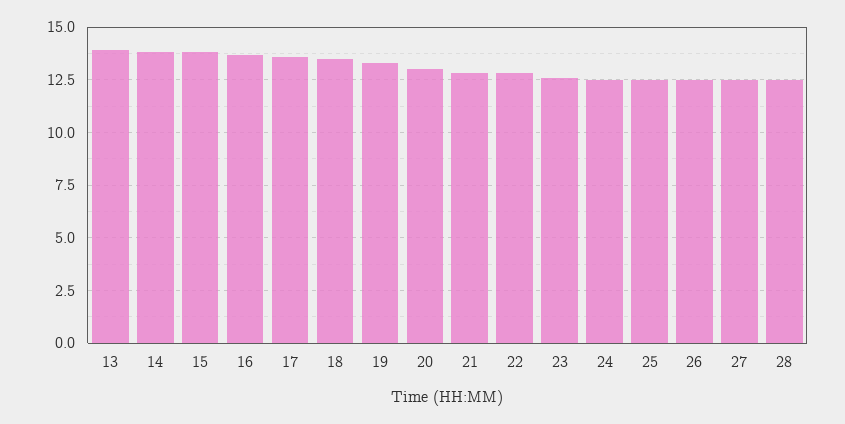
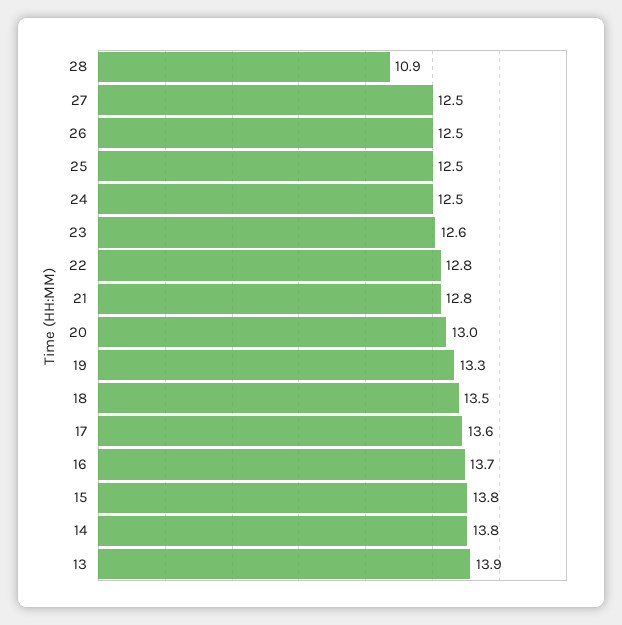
  {
    "13": 13.9,
    "14": 13.8,
    "15": 13.8,
    "16": 13.7,
    "17": 13.6,
    "18": 13.5,
    "19": 13.3,
    "20": 13,
    "21": 12.8,
    "22": 12.8,
    "23": 12.6,
    "24": 12.5,
    "25": 12.5,
    "26": 12.5,
    "27": 12.5,
-   "28": 12.5
+   "28": 10.9
  }

